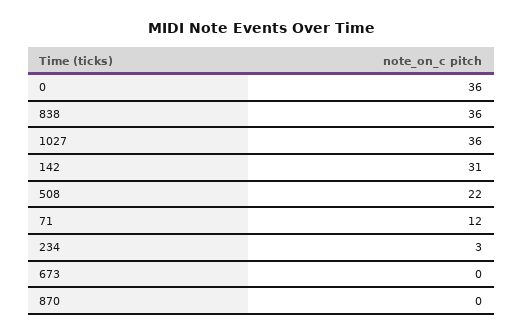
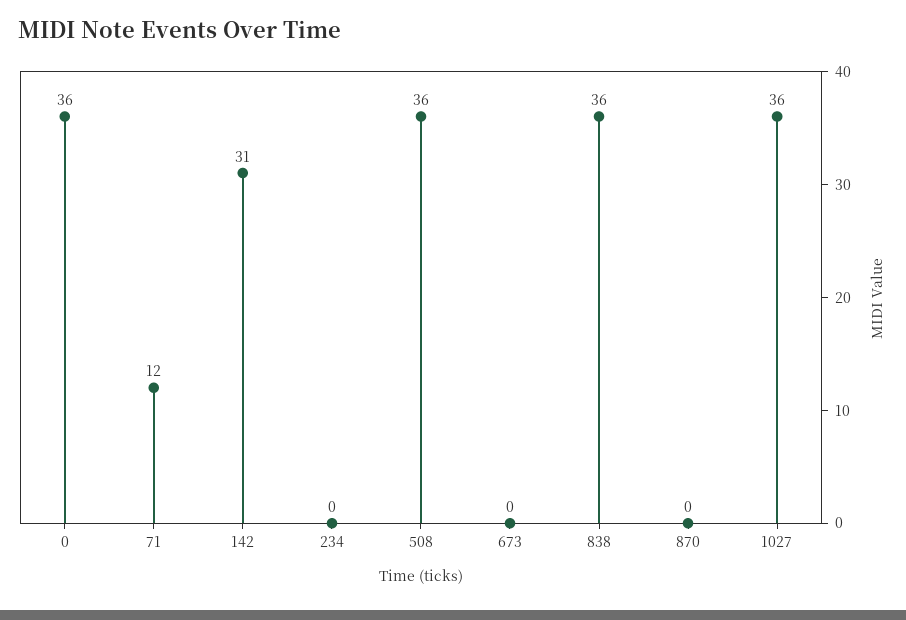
  {
    "0": 36,
    "838": 36,
    "1027": 36,
    "142": 31,
-   "508": 22,
+   "508": 36,
    "71": 12,
-   "234": 3,
+   "234": 0,
    "673": 0,
    "870": 0
  }

